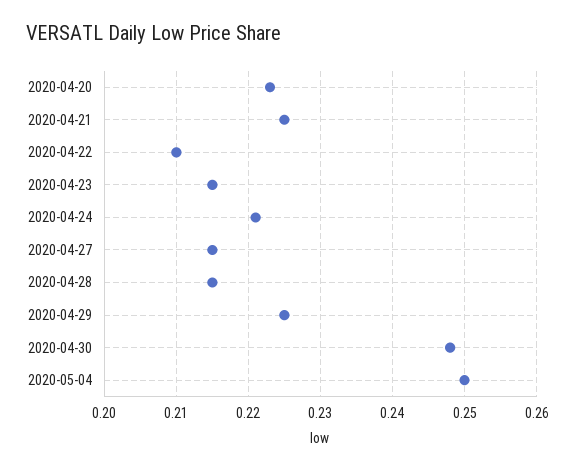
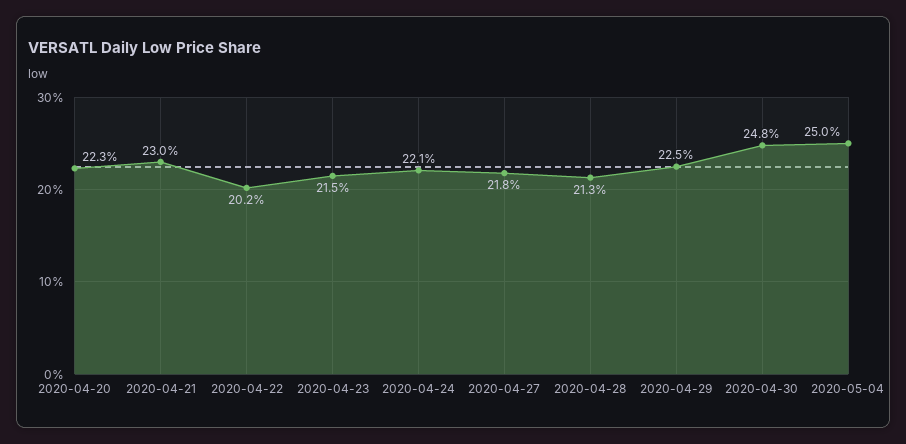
  {
    "2020-04-20": 0.223,
-   "2020-04-21": 0.225,
+   "2020-04-21": 0.23,
-   "2020-04-22": 0.21,
+   "2020-04-22": 0.202,
    "2020-04-23": 0.215,
    "2020-04-24": 0.221,
-   "2020-04-27": 0.215,
+   "2020-04-27": 0.218,
-   "2020-04-28": 0.215,
+   "2020-04-28": 0.213,
    "2020-04-29": 0.225,
    "2020-04-30": 0.248,
    "2020-05-04": 0.25
  }

